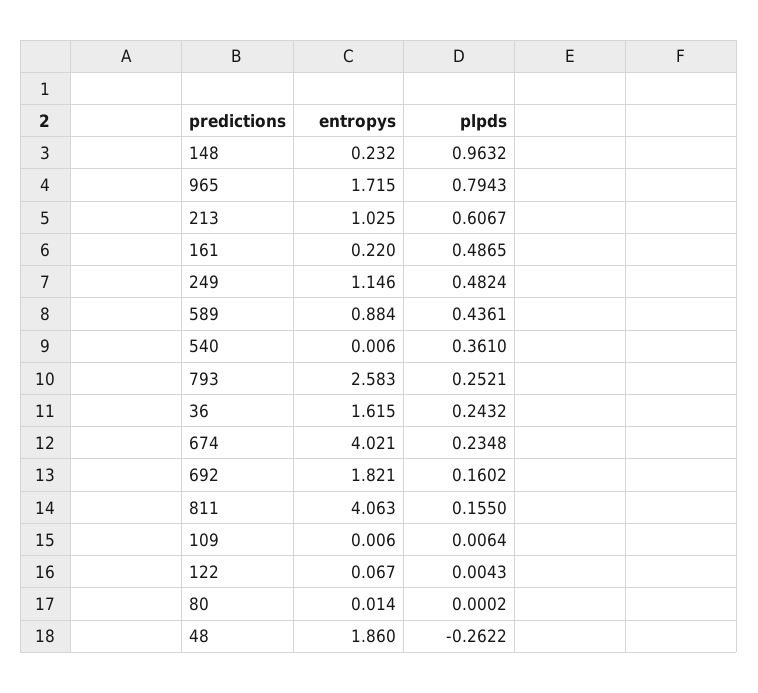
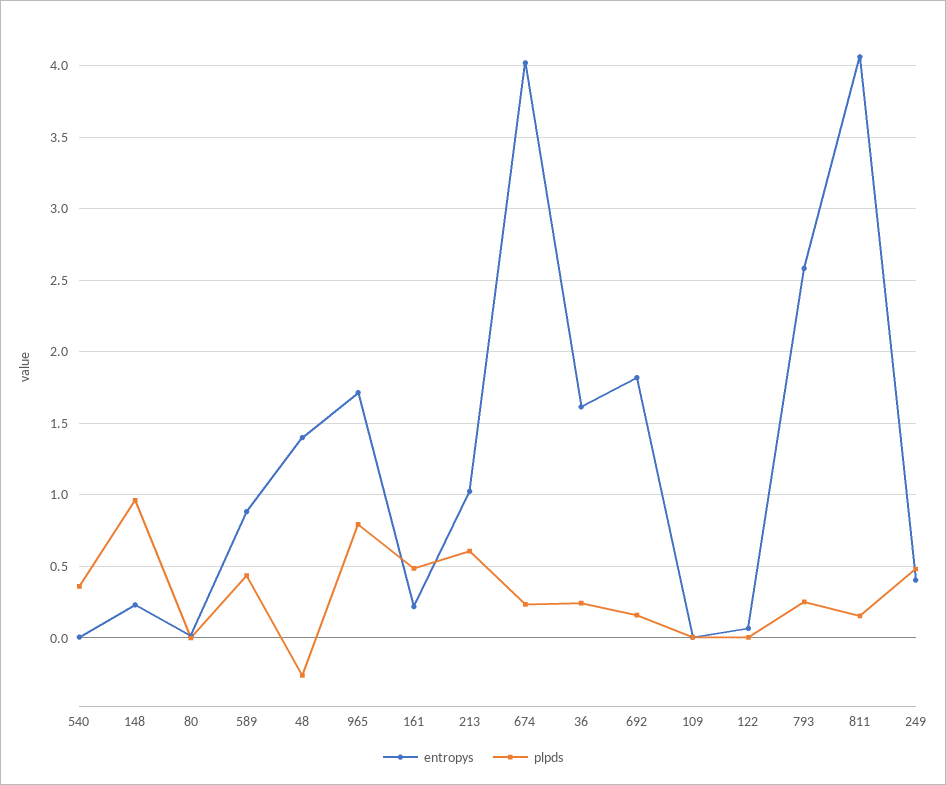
  {
    "entropys": {
      "148": 0.232,
      "965": 1.715,
      "213": 1.025,
      "161": 0.22,
-     "249": 1.146,
+     "249": 0.4,
      "589": 0.884,
      "540": 0.006,
      "793": 2.583,
      "36": 1.615,
      "674": 4.021,
      "692": 1.821,
      "811": 4.063,
      "109": 0.006,
      "122": 0.067,
      "80": 0.014,
-     "48": 1.86
+     "48": 1.4
    },
    "plpds": {
      "148": 0.9632,
      "965": 0.7943,
      "213": 0.6067,
      "161": 0.4865,
      "249": 0.4824,
      "589": 0.4361,
      "540": 0.361,
      "793": 0.2521,
      "36": 0.2432,
      "674": 0.2348,
      "692": 0.1602,
      "811": 0.155,
      "109": 0.0064,
      "122": 0.0043,
      "80": 0.0002,
      "48": -0.2622
    }
  }

